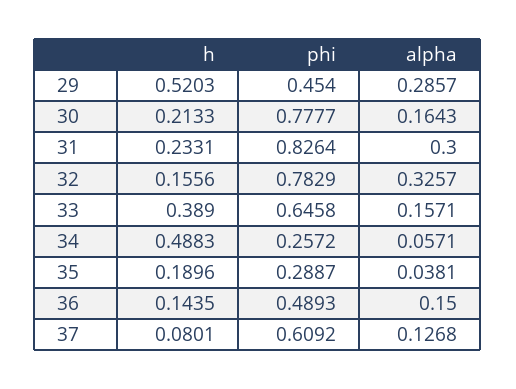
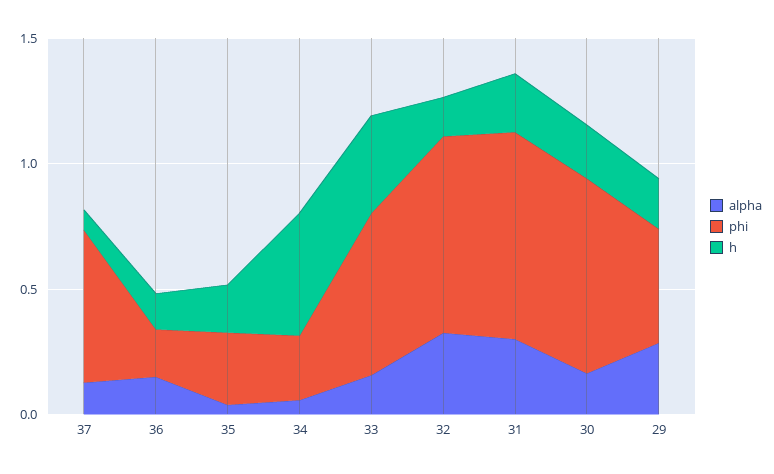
  {
    "h": {
-     "29": 0.5203,
+     "29": 0.2,
      "30": 0.2133,
      "31": 0.2331,
      "32": 0.1556,
      "33": 0.389,
      "34": 0.4883,
      "35": 0.1896,
      "36": 0.1435,
      "37": 0.0801
    },
    "phi": {
      "29": 0.454,
      "30": 0.7777,
      "31": 0.8264,
      "32": 0.7829,
      "33": 0.6458,
      "34": 0.2572,
      "35": 0.2887,
-     "36": 0.4893,
+     "36": 0.2,
      "37": 0.6092
    },
    "alpha": {
      "29": 0.2857,
      "30": 0.1643,
      "31": 0.3,
      "32": 0.3257,
      "33": 0.1571,
      "34": 0.0571,
      "35": 0.0381,
      "36": 0.15,
      "37": 0.1268
    }
  }

